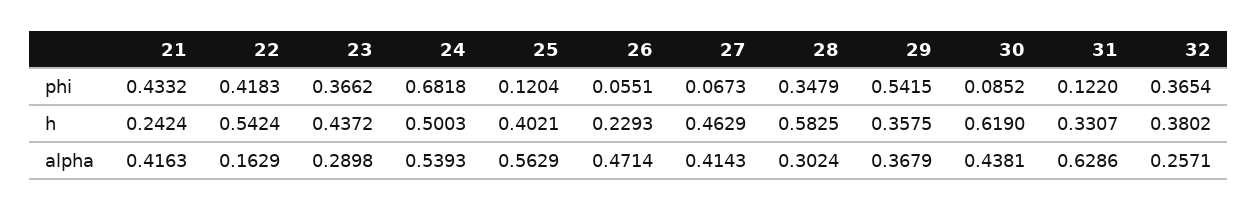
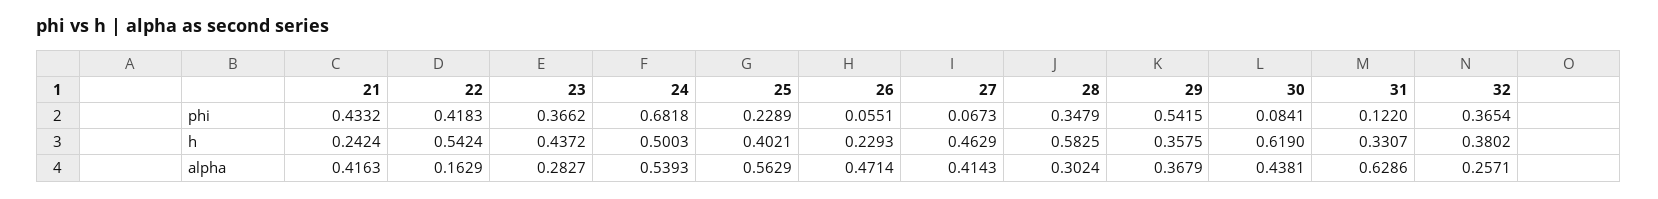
  {
    "21": {
      "phi": 0.4332,
      "h": 0.2424,
      "alpha": 0.4163
    },
    "22": {
      "phi": 0.4183,
      "h": 0.5424,
      "alpha": 0.1629
    },
    "23": {
      "phi": 0.3662,
      "h": 0.4372,
-     "alpha": 0.2898
+     "alpha": 0.2827
    },
    "24": {
      "phi": 0.6818,
      "h": 0.5003,
      "alpha": 0.5393
    },
    "25": {
-     "phi": 0.1204,
+     "phi": 0.2289,
      "h": 0.4021,
      "alpha": 0.5629
    },
    "26": {
      "phi": 0.0551,
      "h": 0.2293,
      "alpha": 0.4714
    },
    "27": {
      "phi": 0.0673,
      "h": 0.4629,
      "alpha": 0.4143
    },
    "28": {
      "phi": 0.3479,
      "h": 0.5825,
      "alpha": 0.3024
    },
    "29": {
      "phi": 0.5415,
      "h": 0.3575,
      "alpha": 0.3679
    },
    "30": {
-     "phi": 0.0852,
+     "phi": 0.0841,
      "h": 0.619,
      "alpha": 0.4381
    },
    "31": {
      "phi": 0.122,
      "h": 0.3307,
      "alpha": 0.6286
    },
    "32": {
      "phi": 0.3654,
      "h": 0.3802,
      "alpha": 0.2571
    }
  }

